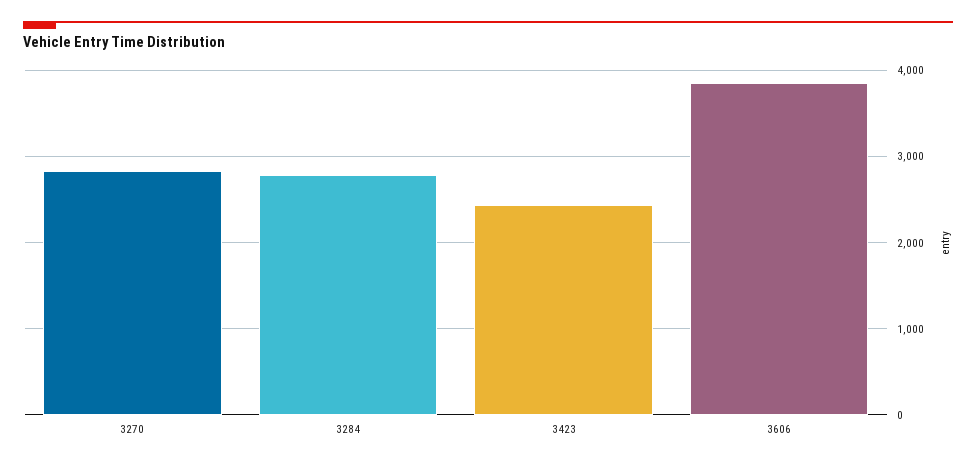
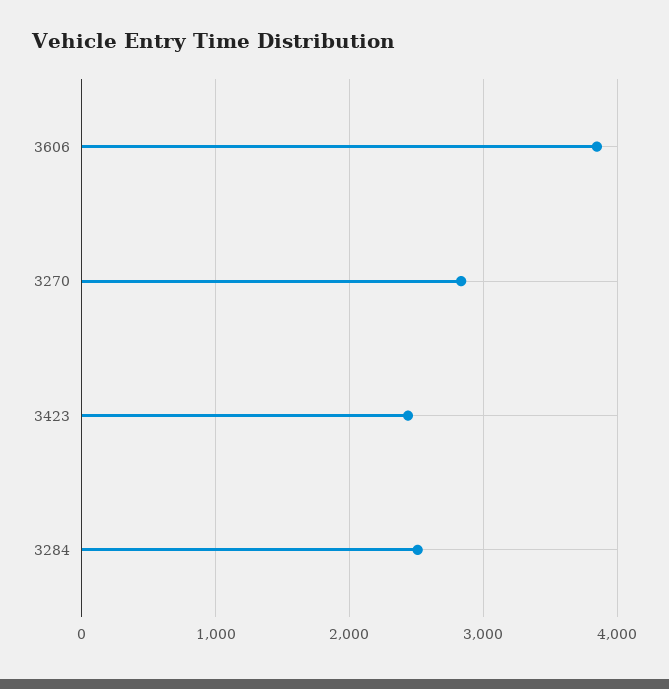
  {
    "3270": 2800,
-   "3284": 2800,
+   "3284": 2500,
    "3423": 2400,
    "3606": 3800
  }

